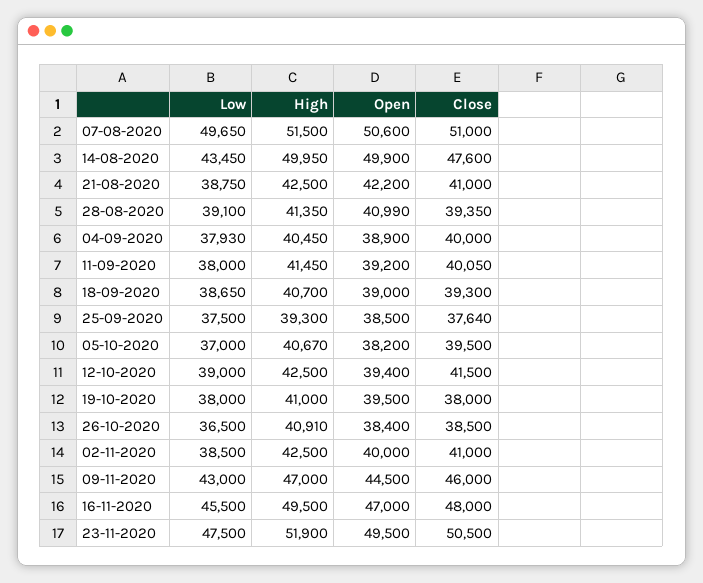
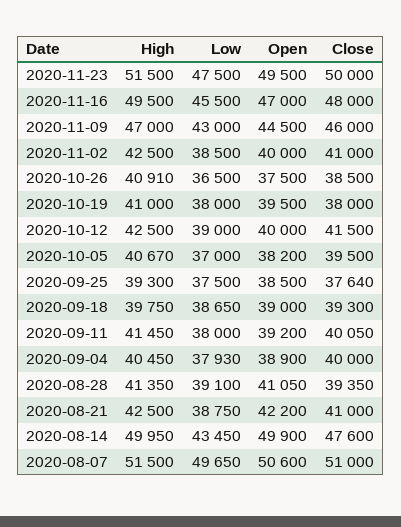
  {
    "Low": {
      "07-08-2020": 49650,
      "14-08-2020": 43450,
      "21-08-2020": 38750,
      "28-08-2020": 39100,
      "04-09-2020": 37930,
      "11-09-2020": 38000,
      "18-09-2020": 38650,
      "25-09-2020": 37500,
      "05-10-2020": 37000,
      "12-10-2020": 39000,
      "19-10-2020": 38000,
      "26-10-2020": 36500,
      "02-11-2020": 38500,
      "09-11-2020": 43000,
      "16-11-2020": 45500,
      "23-11-2020": 47500
    },
    "High": {
      "07-08-2020": 51500,
      "14-08-2020": 49950,
      "21-08-2020": 42500,
      "28-08-2020": 41350,
      "04-09-2020": 40450,
      "11-09-2020": 41450,
-     "18-09-2020": 40700,
+     "18-09-2020": 39750,
      "25-09-2020": 39300,
      "05-10-2020": 40670,
      "12-10-2020": 42500,
      "19-10-2020": 41000,
      "26-10-2020": 40910,
      "02-11-2020": 42500,
      "09-11-2020": 47000,
      "16-11-2020": 49500,
-     "23-11-2020": 51900
+     "23-11-2020": 51500
    },
    "Open": {
      "07-08-2020": 50600,
      "14-08-2020": 49900,
      "21-08-2020": 42200,
-     "28-08-2020": 40990,
+     "28-08-2020": 41050,
      "04-09-2020": 38900,
      "11-09-2020": 39200,
      "18-09-2020": 39000,
      "25-09-2020": 38500,
      "05-10-2020": 38200,
-     "12-10-2020": 39400,
+     "12-10-2020": 40000,
      "19-10-2020": 39500,
-     "26-10-2020": 38400,
+     "26-10-2020": 37500,
      "02-11-2020": 40000,
      "09-11-2020": 44500,
      "16-11-2020": 47000,
      "23-11-2020": 49500
    },
    "Close": {
      "07-08-2020": 51000,
      "14-08-2020": 47600,
      "21-08-2020": 41000,
      "28-08-2020": 39350,
      "04-09-2020": 40000,
      "11-09-2020": 40050,
      "18-09-2020": 39300,
      "25-09-2020": 37640,
      "05-10-2020": 39500,
      "12-10-2020": 41500,
      "19-10-2020": 38000,
      "26-10-2020": 38500,
      "02-11-2020": 41000,
      "09-11-2020": 46000,
      "16-11-2020": 48000,
-     "23-11-2020": 50500
+     "23-11-2020": 50000
    }
  }

